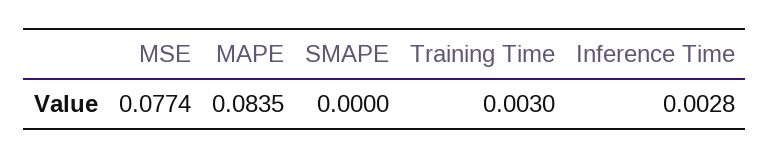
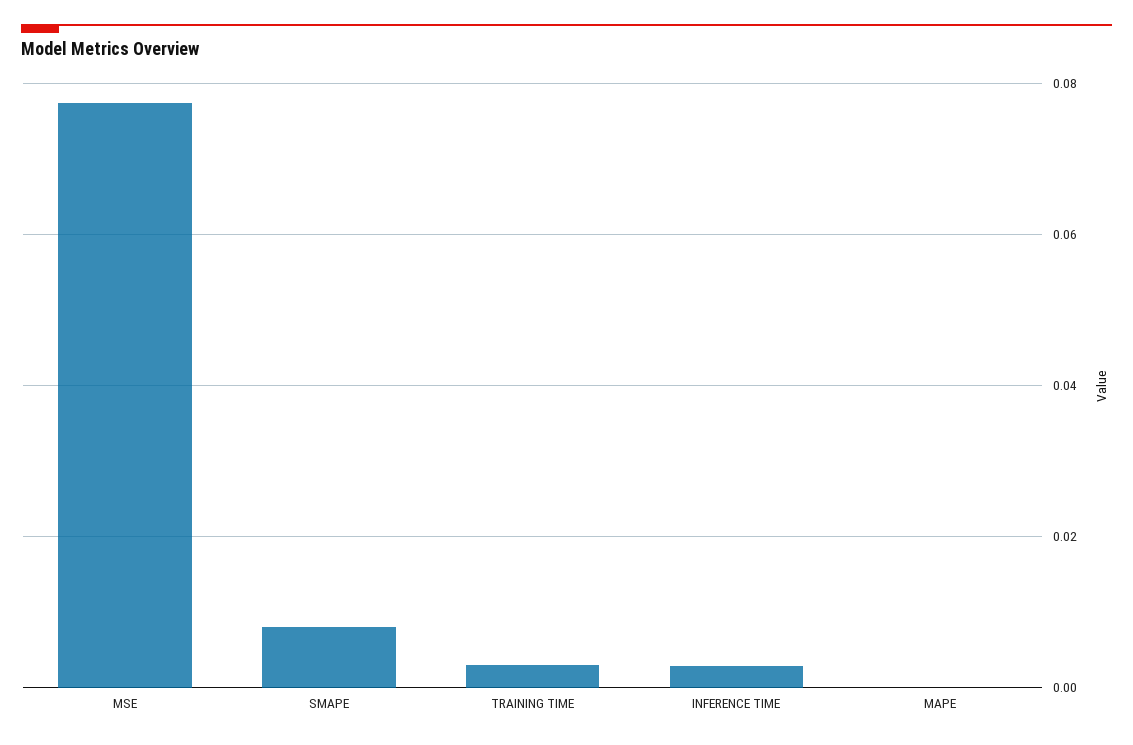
  {
    "MSE": 0.0774,
-   "MAPE": 0.0835,
+   "MAPE": 0,
-   "SMAPE": 0,
+   "SMAPE": 0.008,
    "Training Time": 0.003,
    "Inference Time": 0.0028
  }

